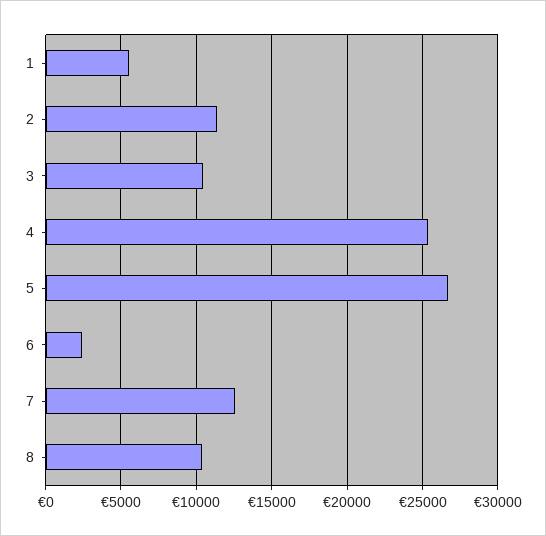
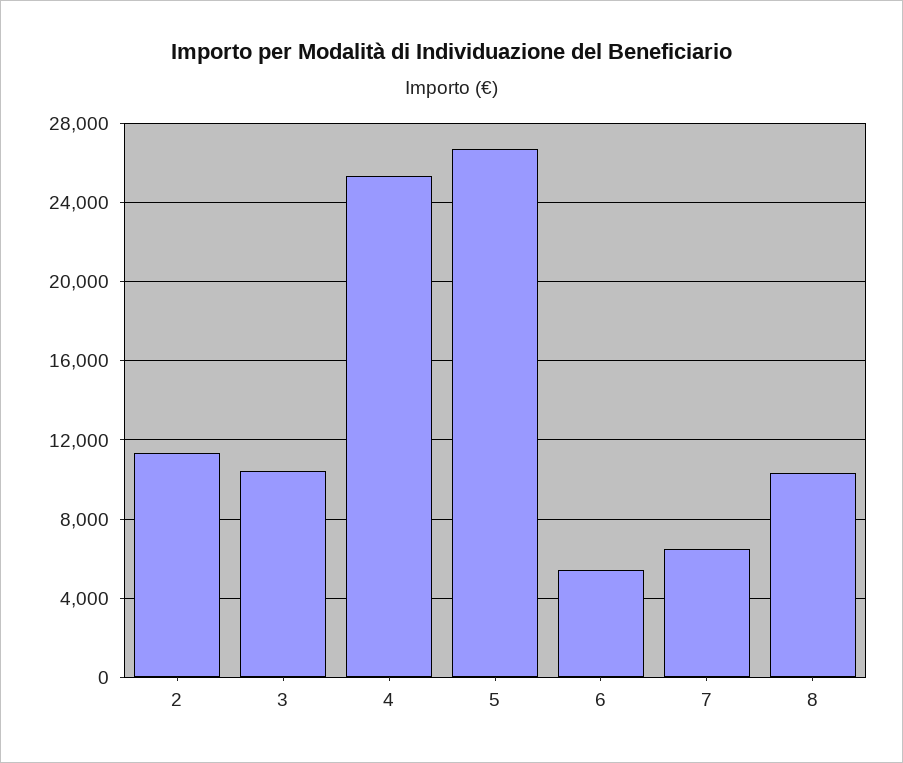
  {
-   "1": 5500,
    "2": 11500,
    "3": 10500,
    "4": 25500,
    "5": 26500,
-   "6": 2500,
+   "6": 5500,
-   "7": 12500,
+   "7": 6500,
    "8": 10500
  }

